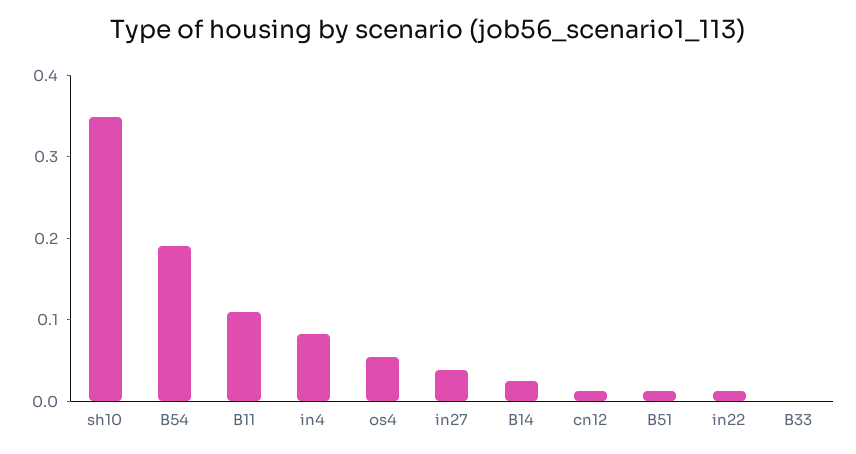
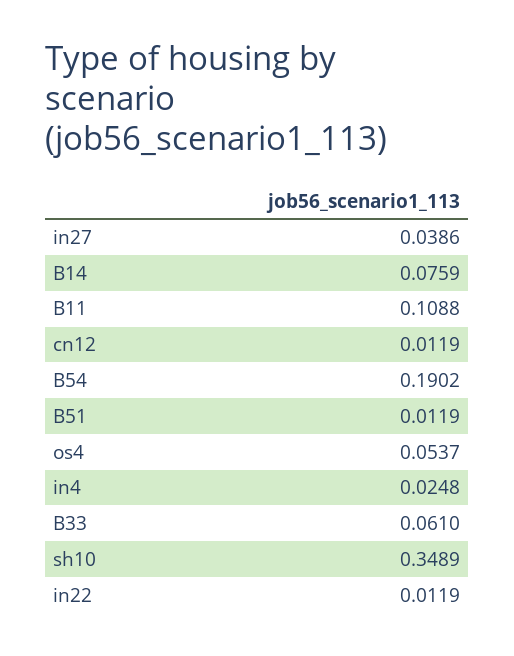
  {
    "sh10": 0.3489,
    "B54": 0.1902,
    "B11": 0.1088,
-   "in4": 0.08,
+   "in4": 0.0248,
    "os4": 0.0537,
    "in27": 0.0386,
-   "B14": 0.02,
+   "B14": 0.0759,
    "cn12": 0.0119,
    "B51": 0.0119,
    "in22": 0.0119,
-   "B33": 0
+   "B33": 0.061
  }

